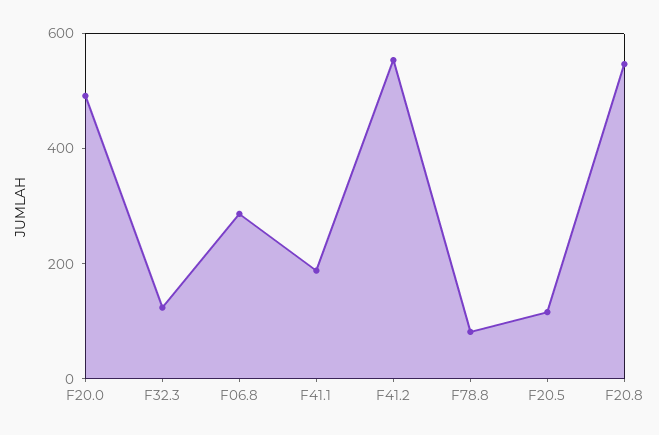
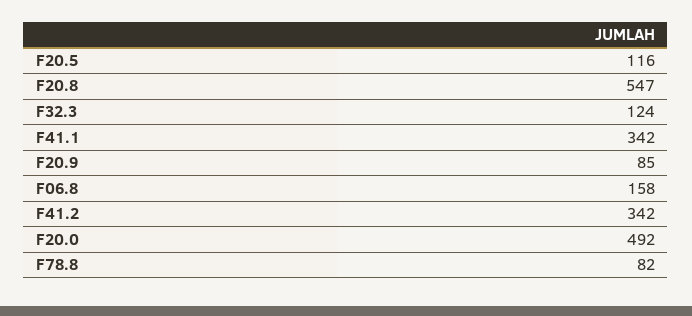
  {
    "F20.0": 492,
    "F32.3": 124,
-   "F06.8": 300,
+   "F06.8": 158,
-   "F41.1": 200,
+   "F41.1": 342,
-   "F41.2": 550,
+   "F41.2": 342,
    "F78.8": 82,
    "F20.5": 116,
-   "F20.8": 547
+   "F20.8": 547,
+   "F20.9": 85
  }

